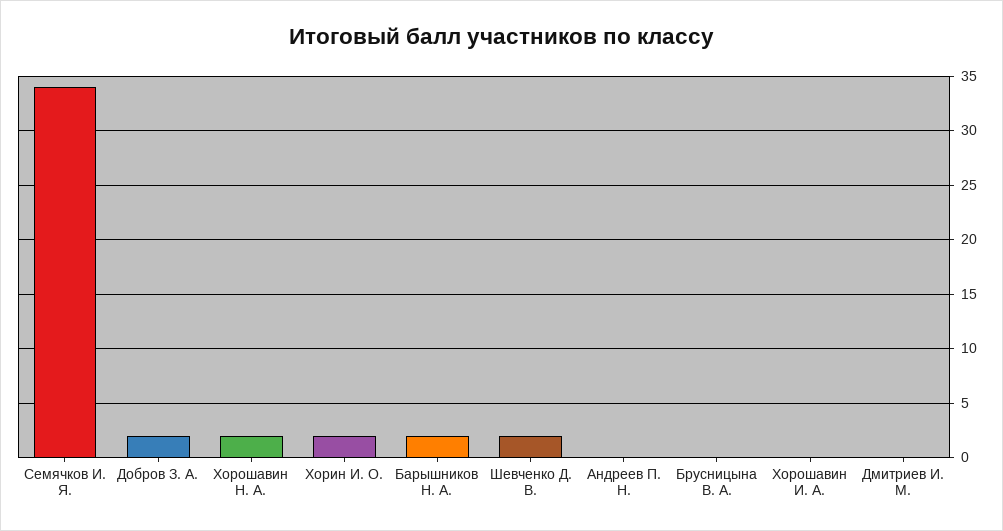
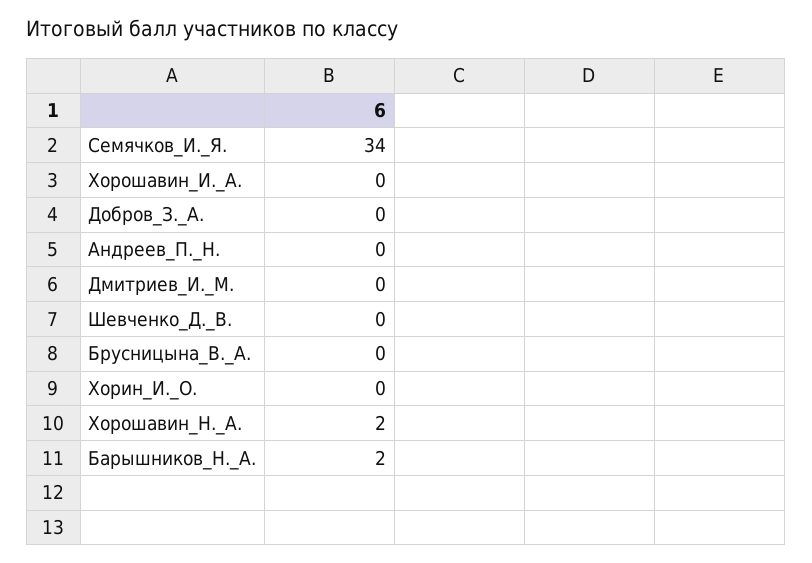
  {
    "Семячков И. Я.": 34,
-   "Добров З. А.": 2,
+   "Добров З. А.": 0,
    "Хорошавин Н. А.": 2,
-   "Хорин И. О.": 2,
+   "Хорин И. О.": 0,
    "Барышников Н. А.": 2,
-   "Шевченко Д. В.": 2,
+   "Шевченко Д. В.": 0,
    "Андреев П. Н.": 0,
    "Брусницына В. А.": 0,
    "Хорошавин И. А.": 0,
    "Дмитриев И. М.": 0
  }

